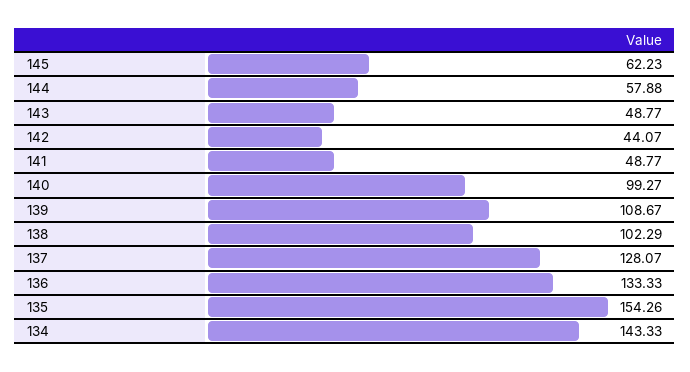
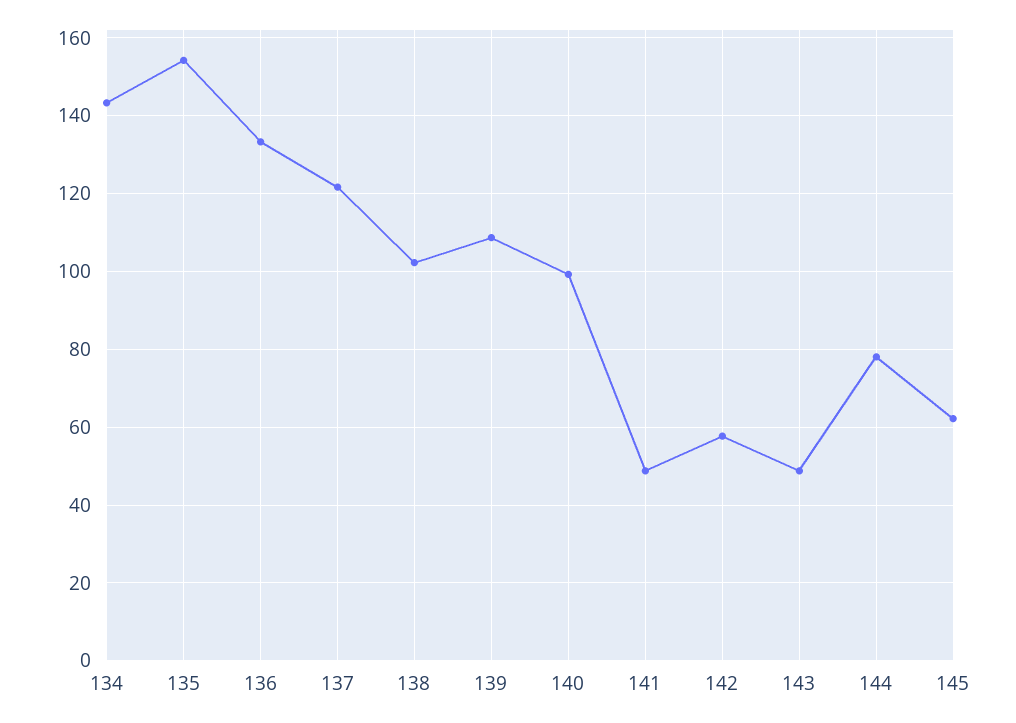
  {
    "145": 62.23,
-   "144": 57.88,
+   "144": 78,
    "143": 48.77,
-   "142": 44.07,
+   "142": 58,
    "141": 48.77,
    "140": 99.27,
    "139": 108.67,
    "138": 102.29,
-   "137": 128.07,
+   "137": 122,
    "136": 133.33,
    "135": 154.26,
    "134": 143.33
  }

